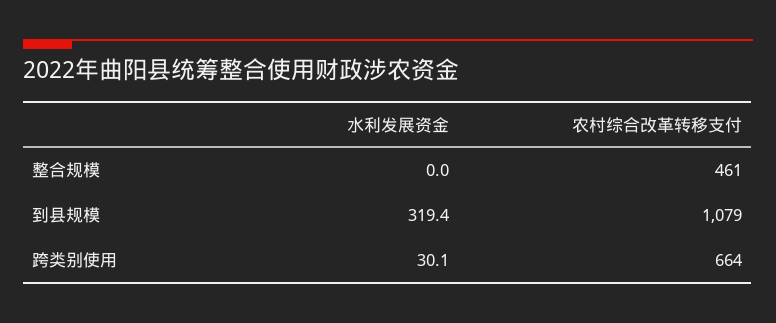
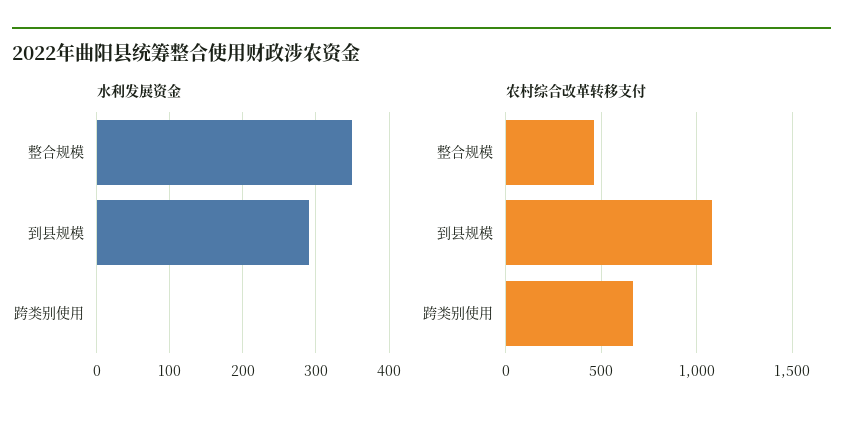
  {
    "水利发展资金": {
-     "整合规模": 0,
+     "整合规模": 350,
-     "到县规模": 319.4,
+     "到县规模": 290,
-     "跨类别使用": 30.1
+     "跨类别使用": 0
    },
    "农村综合改革转移支付": {
      "整合规模": 461,
      "到县规模": 1079,
      "跨类别使用": 664
    }
  }

